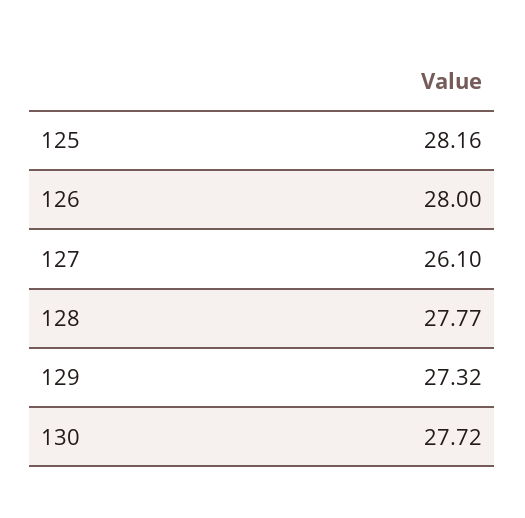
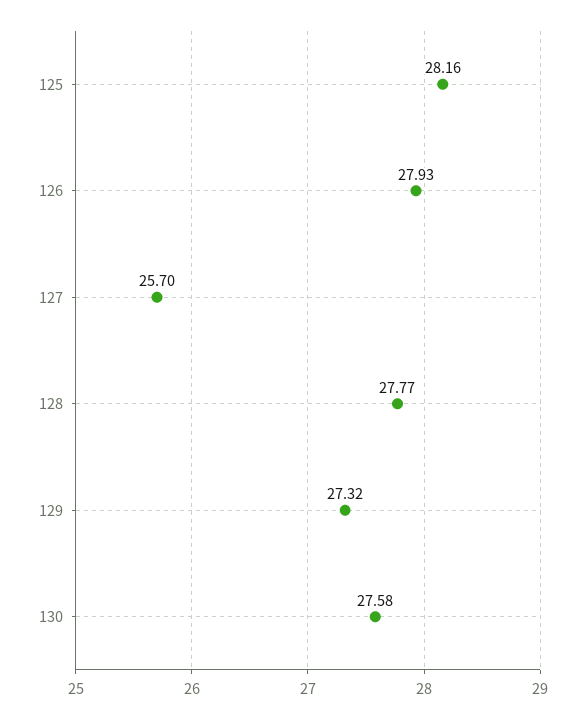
  {
    "125": 28.16,
-   "126": 28,
+   "126": 27.93,
-   "127": 26.1,
+   "127": 25.7,
    "128": 27.77,
    "129": 27.32,
-   "130": 27.72
+   "130": 27.58
  }

